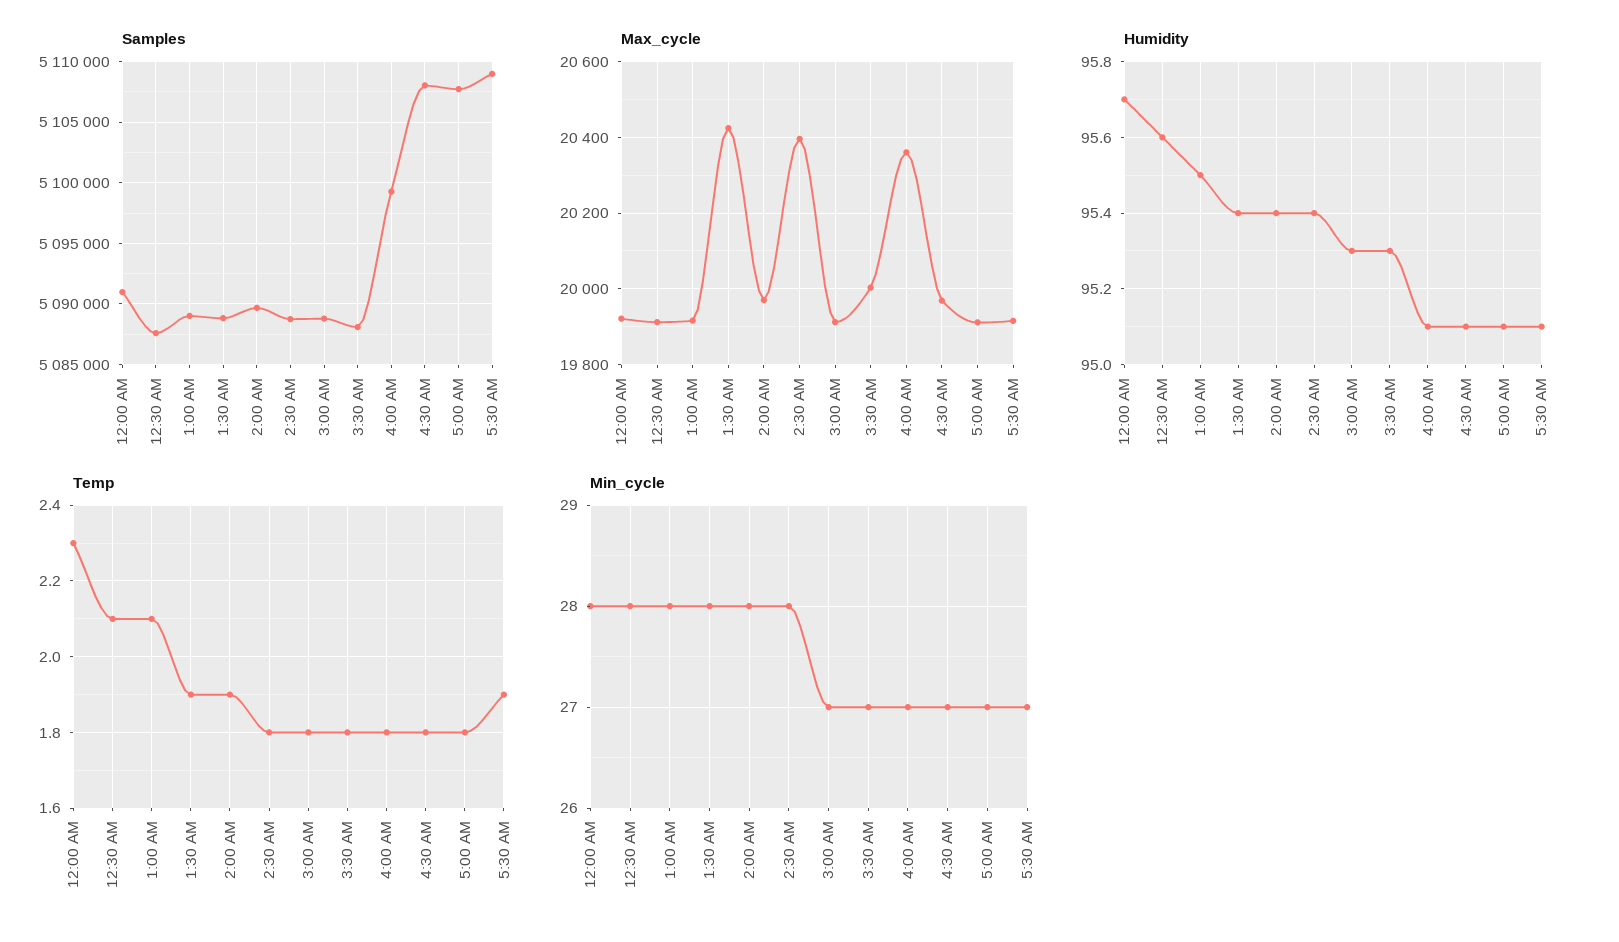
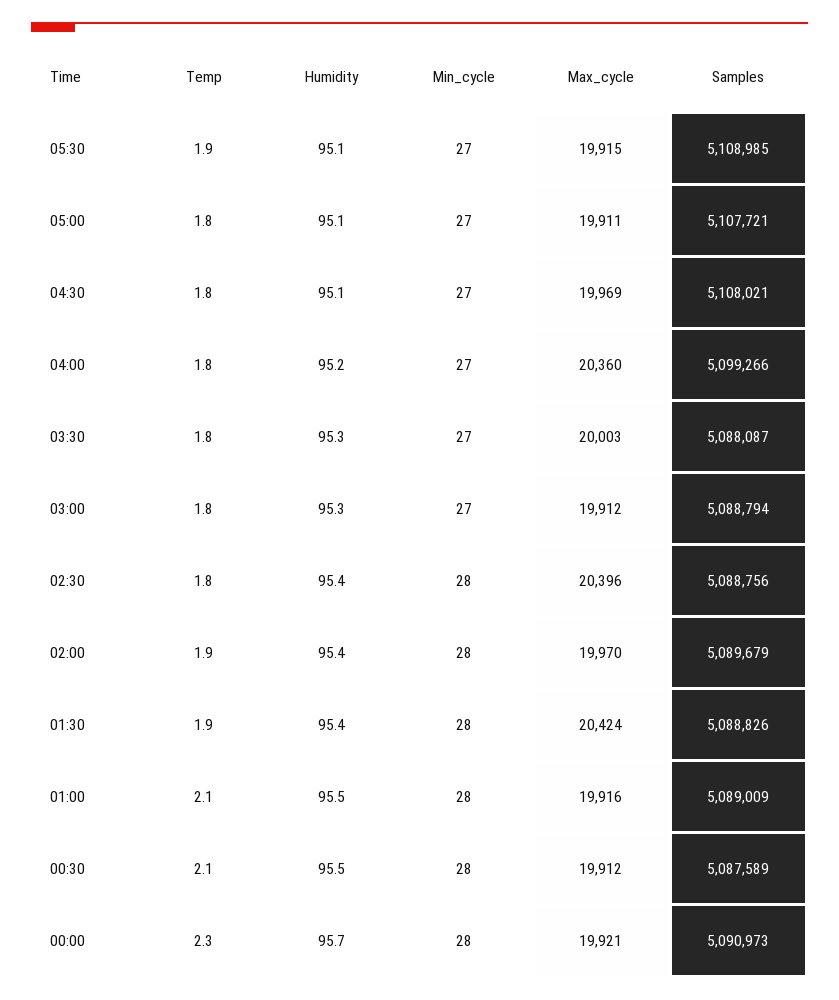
  {
    "Samples": {
      "12:00 AM": 5090973,
      "12:30 AM": 5087589,
      "1:00 AM": 5089009,
      "1:30 AM": 5088826,
      "2:00 AM": 5089679,
      "2:30 AM": 5088756,
      "3:00 AM": 5088794,
      "3:30 AM": 5088087,
      "4:00 AM": 5099266,
      "4:30 AM": 5108021,
      "5:00 AM": 5107721,
      "5:30 AM": 5108985
    },
    "Max_cycle": {
      "12:00 AM": 19921,
      "12:30 AM": 19912,
      "1:00 AM": 19916,
      "1:30 AM": 20424,
      "2:00 AM": 19970,
      "2:30 AM": 20396,
      "3:00 AM": 19912,
      "3:30 AM": 20003,
      "4:00 AM": 20360,
      "4:30 AM": 19969,
      "5:00 AM": 19911,
      "5:30 AM": 19915
    },
    "Humidity": {
      "12:00 AM": 95.7,
-     "12:30 AM": 95.6,
+     "12:30 AM": 95.5,
      "1:00 AM": 95.5,
      "1:30 AM": 95.4,
      "2:00 AM": 95.4,
      "2:30 AM": 95.4,
      "3:00 AM": 95.3,
      "3:30 AM": 95.3,
-     "4:00 AM": 95.1,
+     "4:00 AM": 95.2,
      "4:30 AM": 95.1,
      "5:00 AM": 95.1,
      "5:30 AM": 95.1
    },
    "Temp": {
      "12:00 AM": 2.3,
      "12:30 AM": 2.1,
      "1:00 AM": 2.1,
      "1:30 AM": 1.9,
      "2:00 AM": 1.9,
      "2:30 AM": 1.8,
      "3:00 AM": 1.8,
      "3:30 AM": 1.8,
      "4:00 AM": 1.8,
      "4:30 AM": 1.8,
      "5:00 AM": 1.8,
      "5:30 AM": 1.9
    },
    "Min_cycle": {
      "12:00 AM": 28,
      "12:30 AM": 28,
      "1:00 AM": 28,
      "1:30 AM": 28,
      "2:00 AM": 28,
      "2:30 AM": 28,
      "3:00 AM": 27,
      "3:30 AM": 27,
      "4:00 AM": 27,
      "4:30 AM": 27,
      "5:00 AM": 27,
      "5:30 AM": 27
    }
  }

